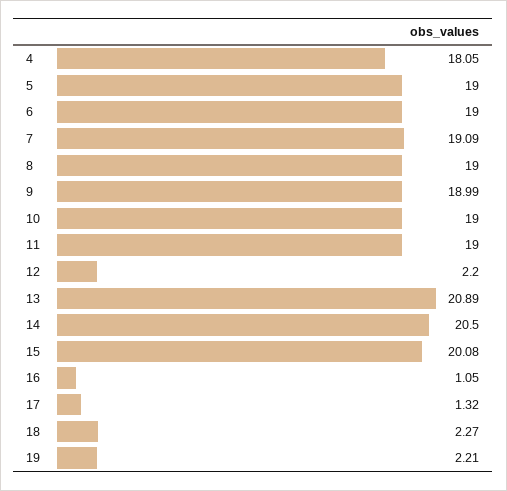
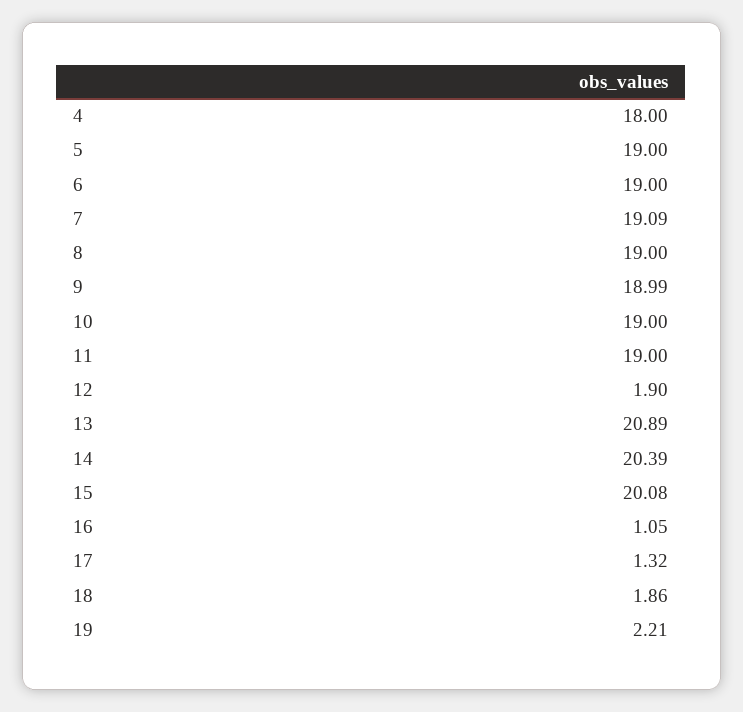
  {
-   "4": 18.05,
+   "4": 18,
    "5": 19,
    "6": 19,
    "7": 19.09,
    "8": 19,
    "9": 18.99,
    "10": 19,
    "11": 19,
-   "12": 2.2,
+   "12": 1.9,
    "13": 20.89,
-   "14": 20.5,
+   "14": 20.39,
    "15": 20.08,
    "16": 1.05,
    "17": 1.32,
-   "18": 2.27,
+   "18": 1.86,
    "19": 2.21
  }

